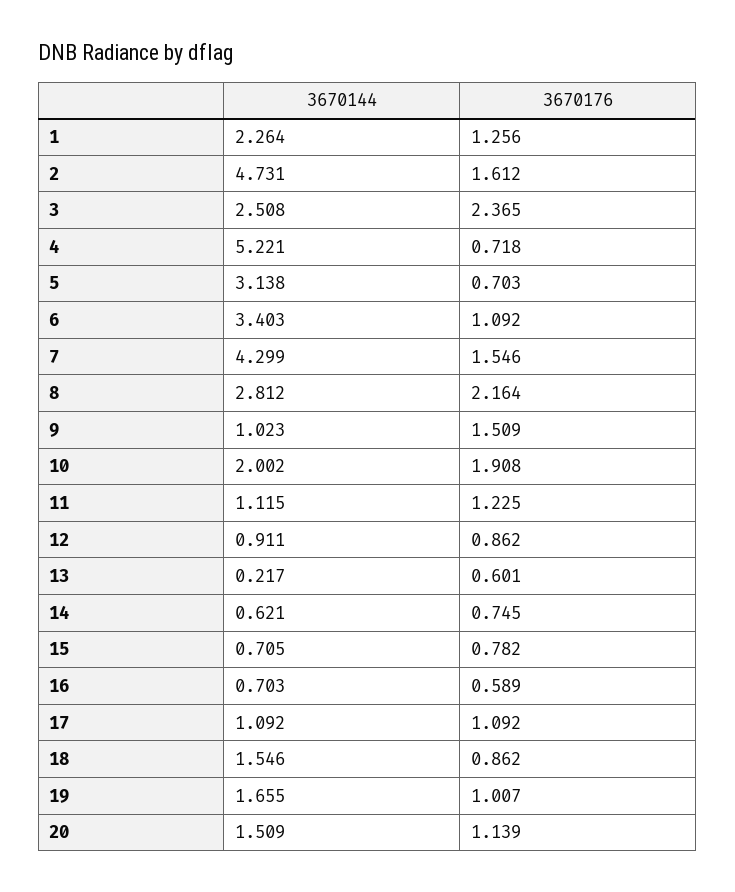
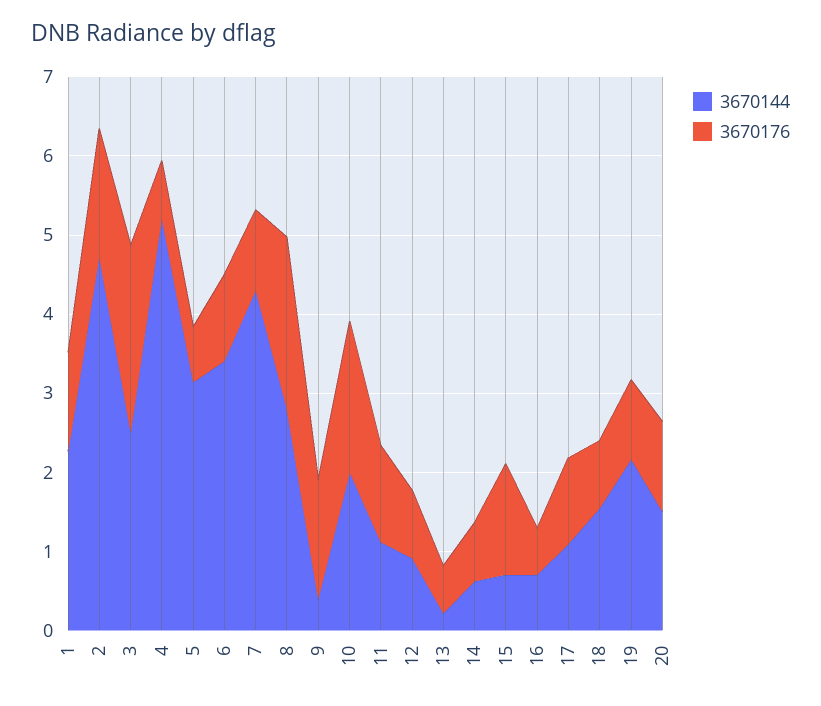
  {
    "3670144": {
      "1": 2.264,
      "2": 4.731,
      "3": 2.508,
      "4": 5.221,
      "5": 3.138,
      "6": 3.403,
      "7": 4.299,
      "8": 2.812,
-     "9": 1.023,
+     "9": 0.4,
      "10": 2.002,
      "11": 1.115,
      "12": 0.911,
      "13": 0.217,
      "14": 0.621,
      "15": 0.705,
      "16": 0.703,
      "17": 1.092,
      "18": 1.546,
-     "19": 1.655,
+     "19": 2.2,
      "20": 1.509
    },
    "3670176": {
      "1": 1.256,
      "2": 1.612,
      "3": 2.365,
      "4": 0.718,
      "5": 0.703,
      "6": 1.092,
-     "7": 1.546,
+     "7": 1,
      "8": 2.164,
      "9": 1.509,
      "10": 1.908,
      "11": 1.225,
      "12": 0.862,
      "13": 0.601,
      "14": 0.745,
-     "15": 0.782,
+     "15": 1.4,
      "16": 0.589,
      "17": 1.092,
      "18": 0.862,
      "19": 1.007,
      "20": 1.139
    }
  }

